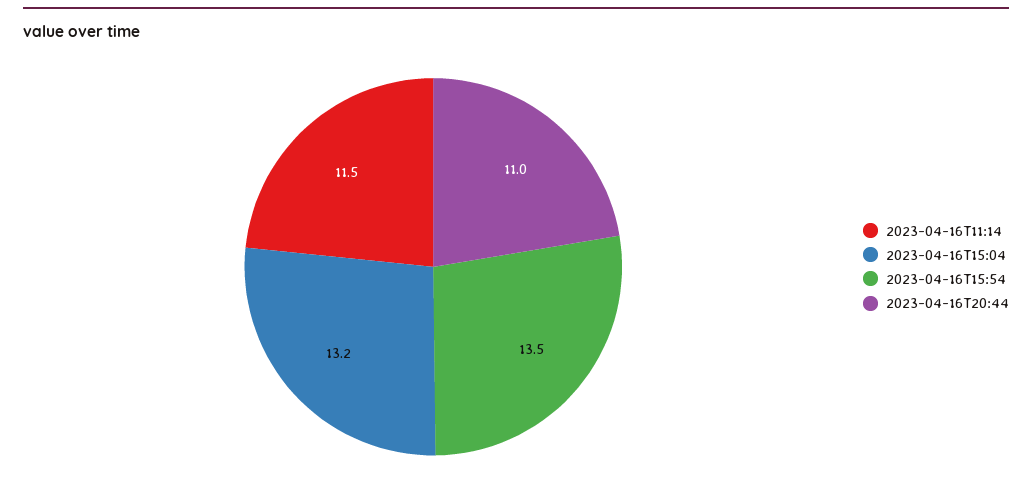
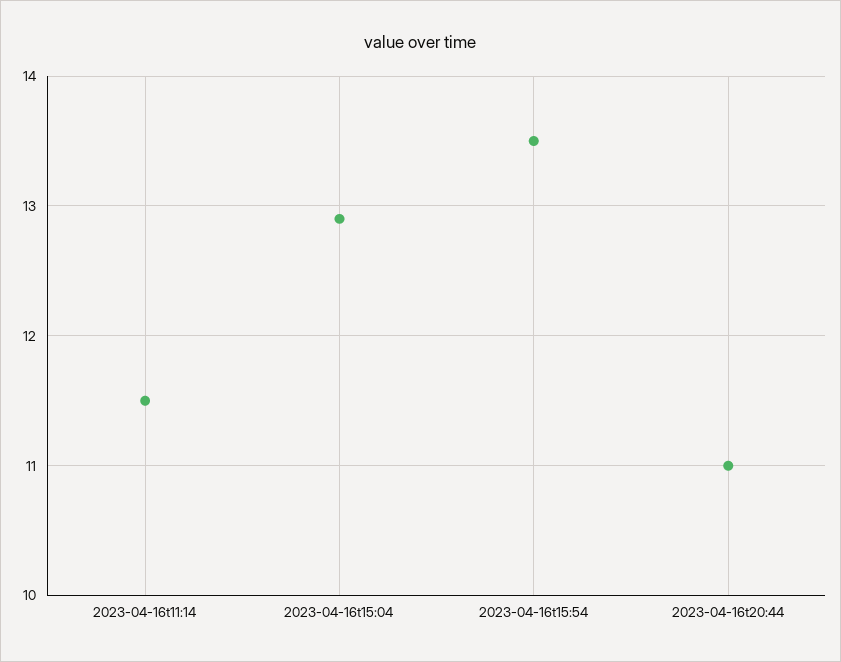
  {
    "2023-04-16T11:14": 11.5,
-   "2023-04-16T15:04": 13.2,
+   "2023-04-16T15:04": 12.9,
    "2023-04-16T15:54": 13.5,
    "2023-04-16T20:44": 11
  }

